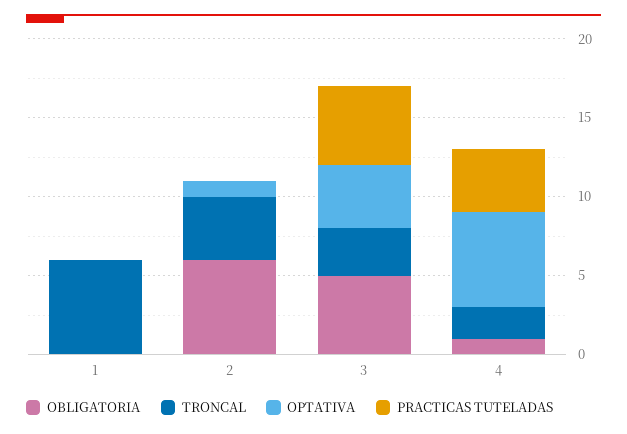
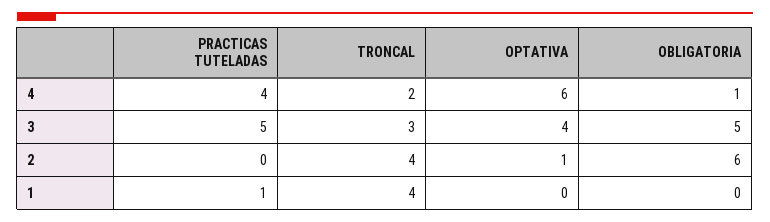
  {
    "OBLIGATORIA": {
      "1": 0,
      "2": 6,
      "3": 5,
      "4": 1
    },
    "TRONCAL": {
-     "1": 6,
+     "1": 4,
      "2": 4,
      "3": 3,
      "4": 2
    },
    "OPTATIVA": {
      "1": 0,
      "2": 1,
      "3": 4,
      "4": 6
    },
    "PRACTICAS TUTELADAS": {
-     "1": 0,
+     "1": 1,
      "2": 0,
      "3": 5,
      "4": 4
    }
  }

